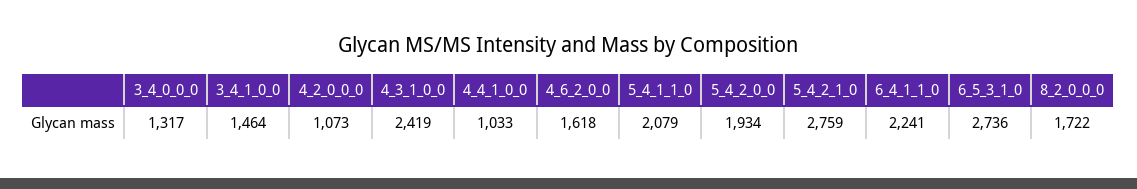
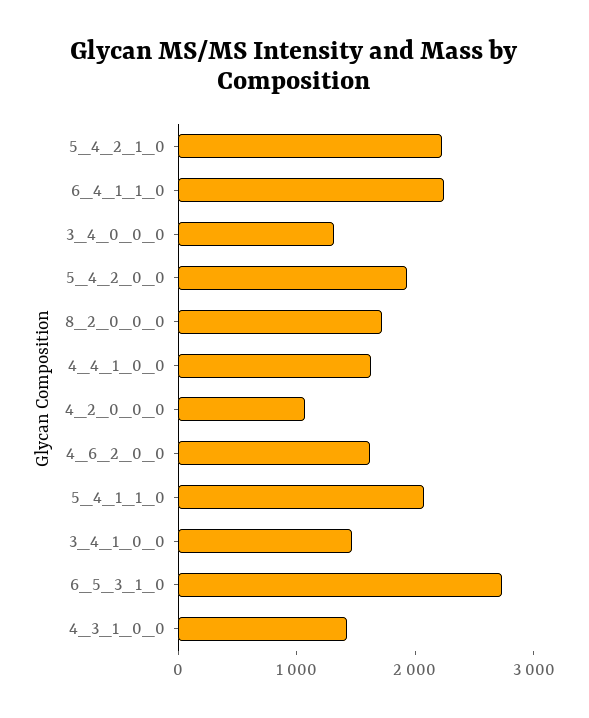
  {
    "3_4_0_0_0": 1317,
    "3_4_1_0_0": 1464,
    "4_2_0_0_0": 1073,
-   "4_3_1_0_0": 2419,
+   "4_3_1_0_0": 1400,
-   "4_4_1_0_0": 1033,
+   "4_4_1_0_0": 1600,
    "4_6_2_0_0": 1618,
    "5_4_1_1_0": 2079,
    "5_4_2_0_0": 1934,
-   "5_4_2_1_0": 2759,
+   "5_4_2_1_0": 2200,
    "6_4_1_1_0": 2241,
    "6_5_3_1_0": 2736,
    "8_2_0_0_0": 1722
  }

